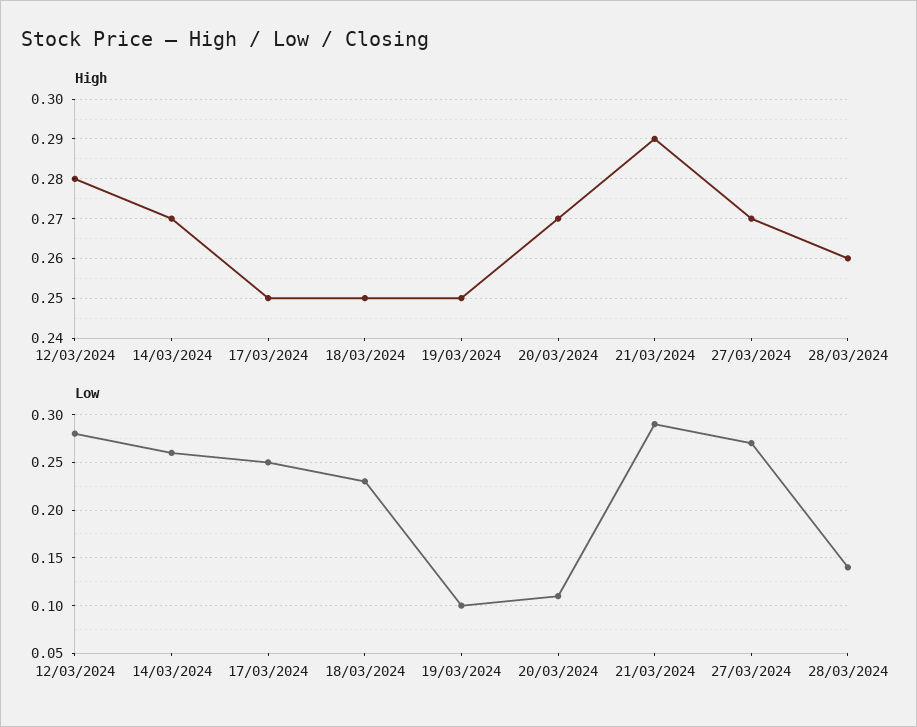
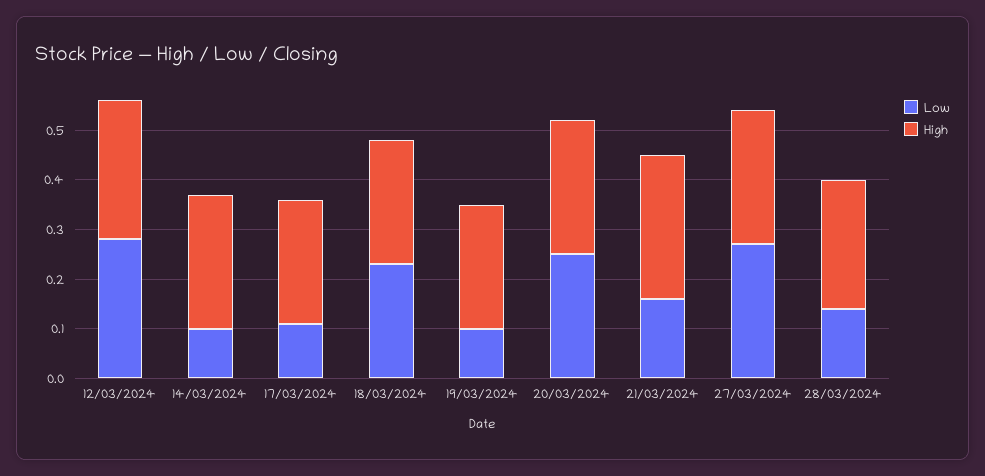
  {
    "High": {
      "12/03/2024": 0.28,
      "14/03/2024": 0.27,
      "17/03/2024": 0.25,
      "18/03/2024": 0.25,
      "19/03/2024": 0.25,
      "20/03/2024": 0.27,
      "21/03/2024": 0.29,
      "27/03/2024": 0.27,
      "28/03/2024": 0.26
    },
    "Low": {
      "12/03/2024": 0.28,
-     "14/03/2024": 0.26,
+     "14/03/2024": 0.1,
-     "17/03/2024": 0.25,
+     "17/03/2024": 0.1,
      "18/03/2024": 0.23,
      "19/03/2024": 0.1,
-     "20/03/2024": 0.11,
+     "20/03/2024": 0.25,
-     "21/03/2024": 0.29,
+     "21/03/2024": 0.15,
      "27/03/2024": 0.27,
      "28/03/2024": 0.14
    }
  }

